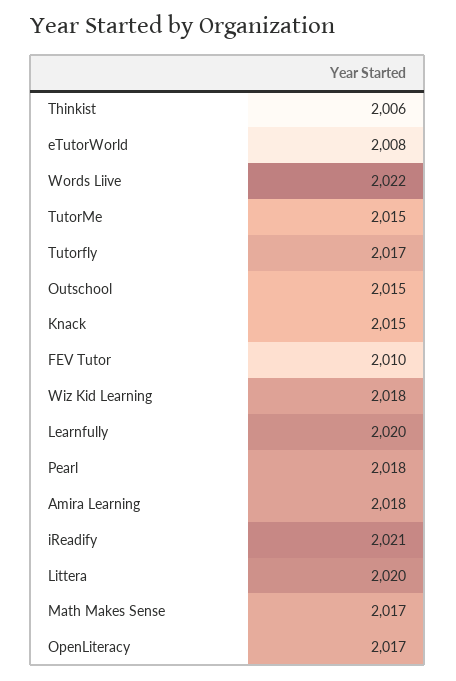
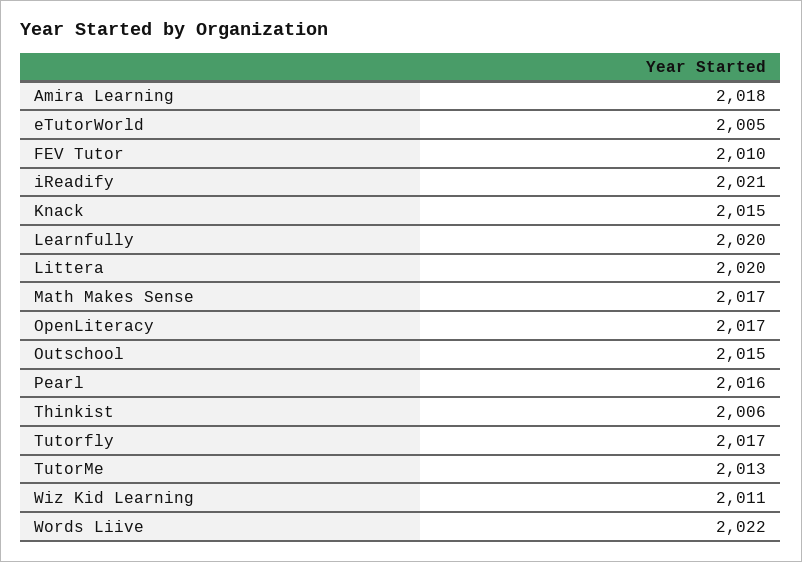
  {
    "Thinkist": 2006,
-   "eTutorWorld": 2008,
+   "eTutorWorld": 2005,
    "Words Liive": 2022,
-   "TutorMe": 2015,
+   "TutorMe": 2013,
    "Tutorfly": 2017,
    "Outschool": 2015,
    "Knack": 2015,
    "FEV Tutor": 2010,
-   "Wiz Kid Learning": 2018,
+   "Wiz Kid Learning": 2011,
    "Learnfully": 2020,
-   "Pearl": 2018,
+   "Pearl": 2016,
    "Amira Learning": 2018,
    "iReadify": 2021,
    "Littera": 2020,
    "Math Makes Sense": 2017,
    "OpenLiteracy": 2017
  }

